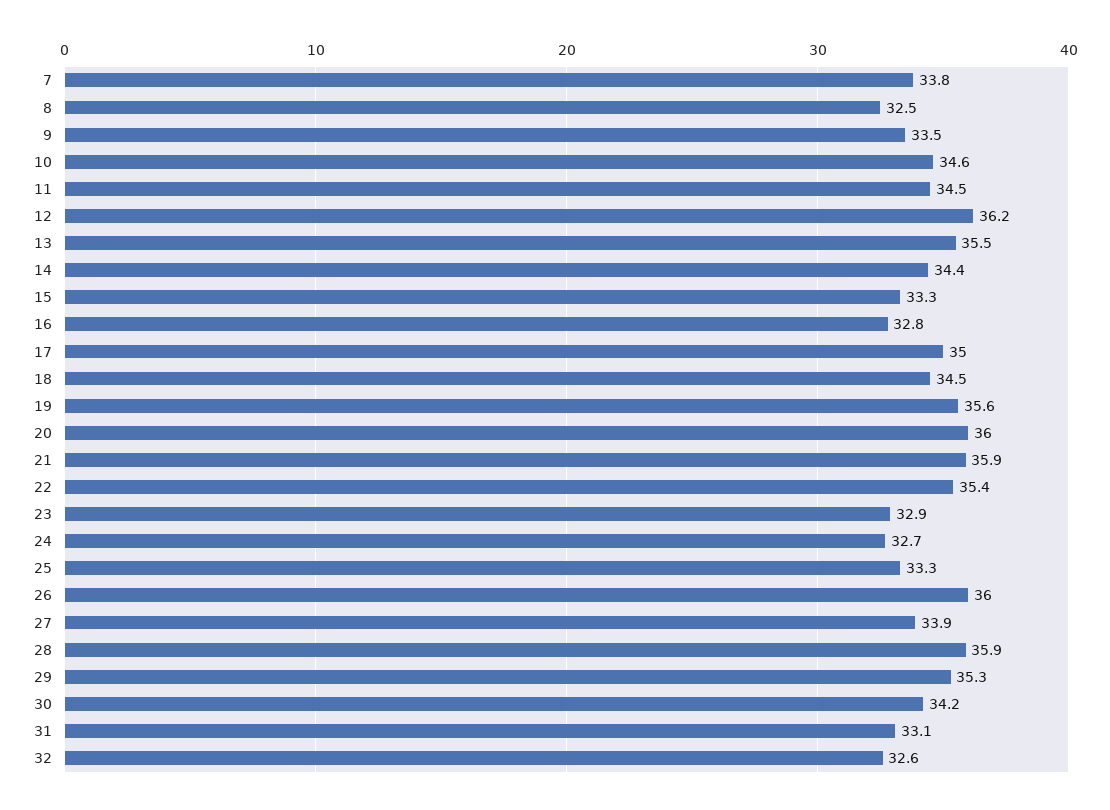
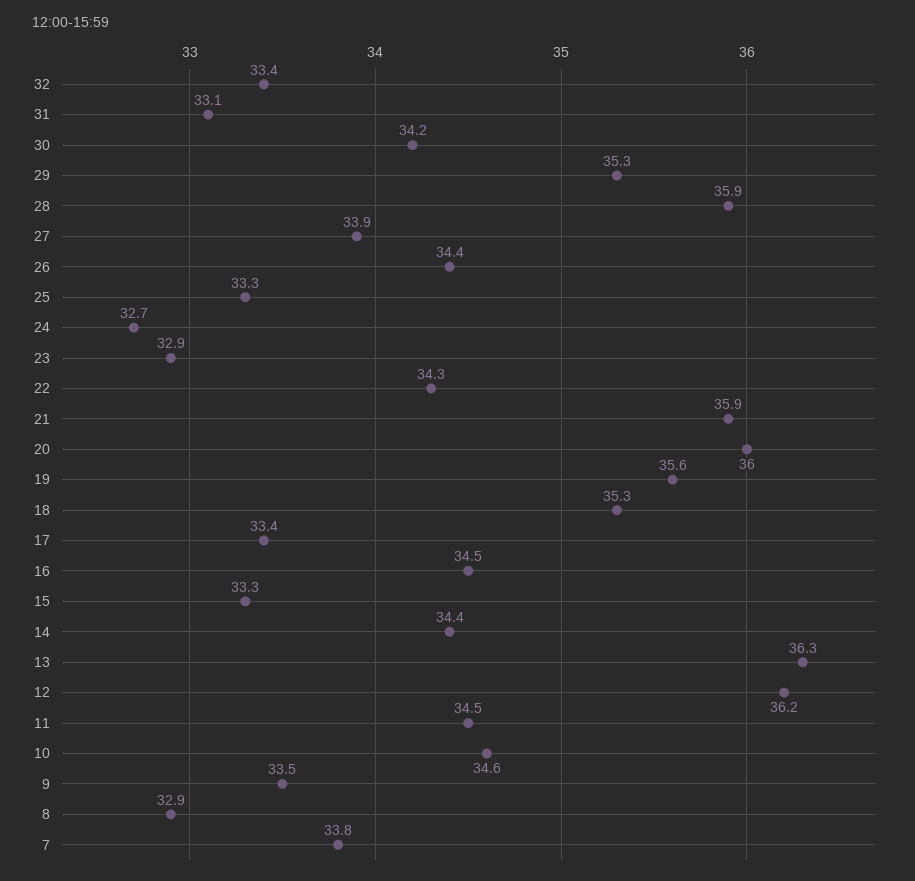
  {
    "7": 33.8,
-   "8": 32.5,
+   "8": 32.9,
    "9": 33.5,
    "10": 34.6,
    "11": 34.5,
    "12": 36.2,
-   "13": 35.5,
+   "13": 36.3,
    "14": 34.4,
    "15": 33.3,
-   "16": 32.8,
+   "16": 34.5,
-   "17": 35,
+   "17": 33.4,
-   "18": 34.5,
+   "18": 35.3,
    "19": 35.6,
    "20": 36,
    "21": 35.9,
-   "22": 35.4,
+   "22": 34.3,
    "23": 32.9,
    "24": 32.7,
    "25": 33.3,
-   "26": 36,
+   "26": 34.4,
    "27": 33.9,
    "28": 35.9,
    "29": 35.3,
    "30": 34.2,
    "31": 33.1,
-   "32": 32.6
+   "32": 33.4
  }

